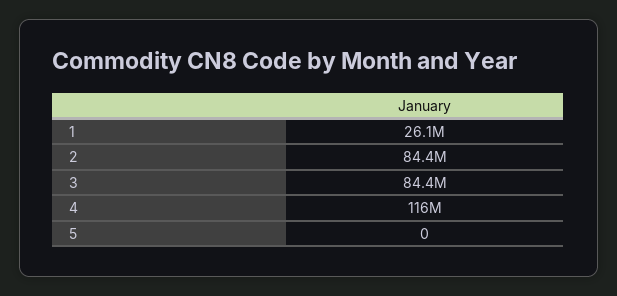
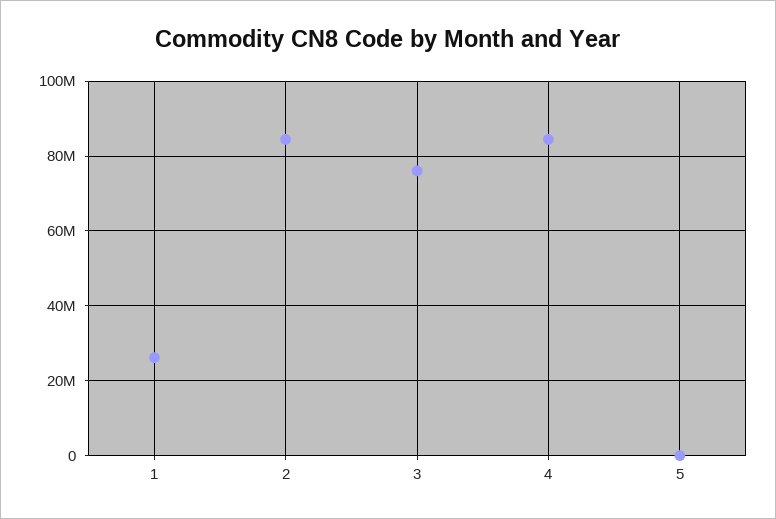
  {
    "1": 26100000,
    "2": 84400000,
-   "3": 84400000,
+   "3": 76000000,
-   "4": 116000000,
+   "4": 84000000,
    "5": 0
  }

